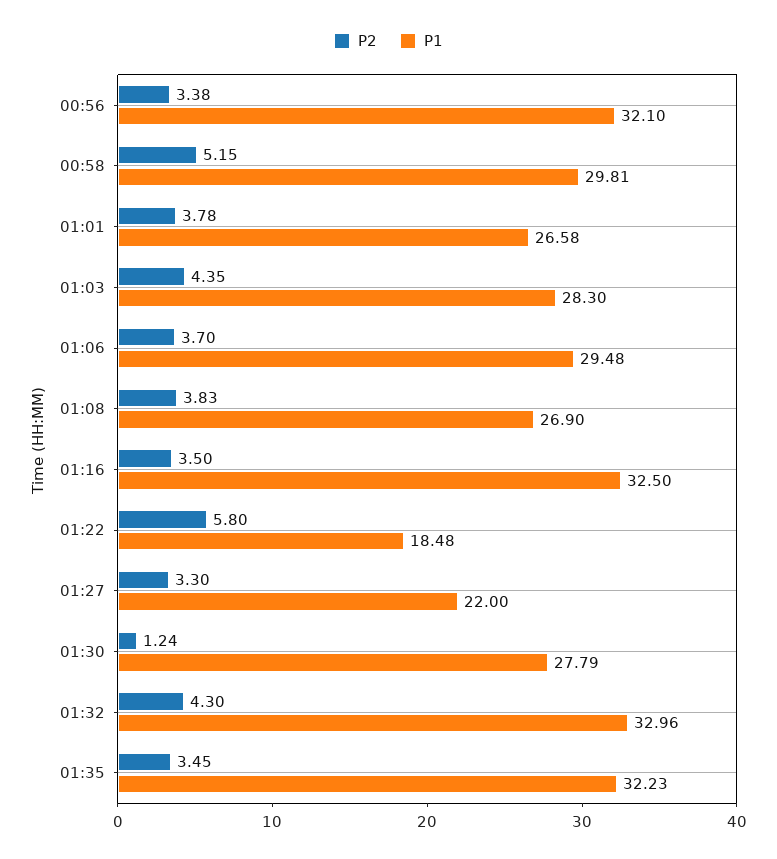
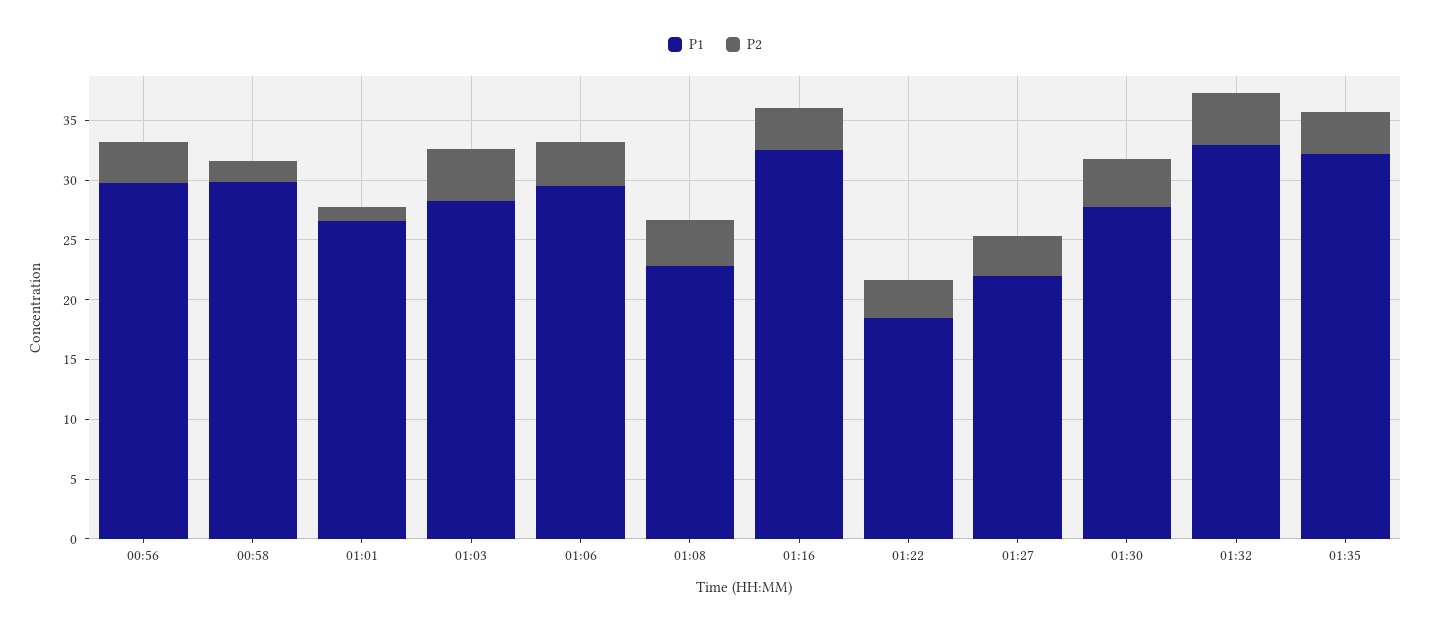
  {
    "P2": {
      "00:56": 3.38,
-     "00:58": 5.15,
+     "00:58": 2,
-     "01:01": 3.78,
+     "01:01": 1,
      "01:03": 4.35,
      "01:06": 3.7,
      "01:08": 3.83,
      "01:16": 3.5,
-     "01:22": 5.8,
+     "01:22": 3,
      "01:27": 3.3,
-     "01:30": 1.24,
+     "01:30": 4,
      "01:32": 4.3,
      "01:35": 3.45
    },
    "P1": {
-     "00:56": 32.1,
+     "00:56": 30,
      "00:58": 29.81,
      "01:01": 26.58,
      "01:03": 28.3,
      "01:06": 29.48,
-     "01:08": 26.9,
+     "01:08": 23,
      "01:16": 32.5,
      "01:22": 18.48,
      "01:27": 22,
      "01:30": 27.79,
      "01:32": 32.96,
      "01:35": 32.23
    }
  }

